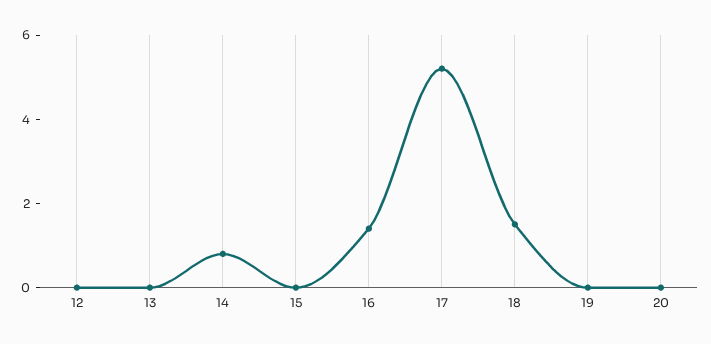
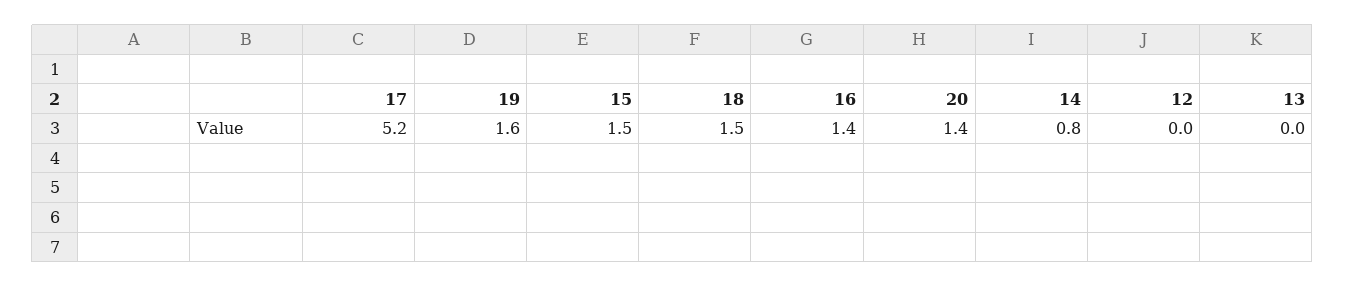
  {
    "12": 0,
    "13": 0,
    "14": 0.8,
-   "15": 0,
+   "15": 1.5,
    "16": 1.4,
    "17": 5.2,
    "18": 1.5,
-   "19": 0,
+   "19": 1.6,
-   "20": 0
+   "20": 1.4
  }

